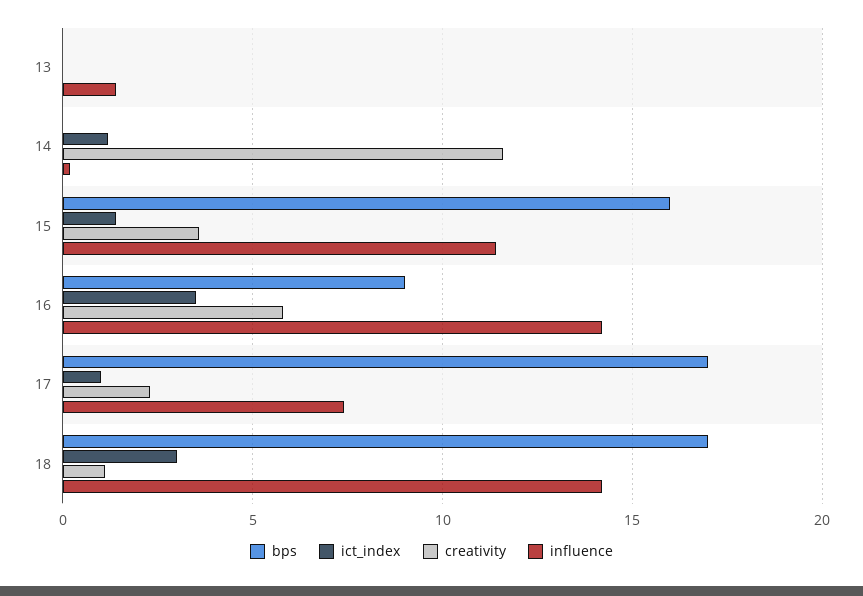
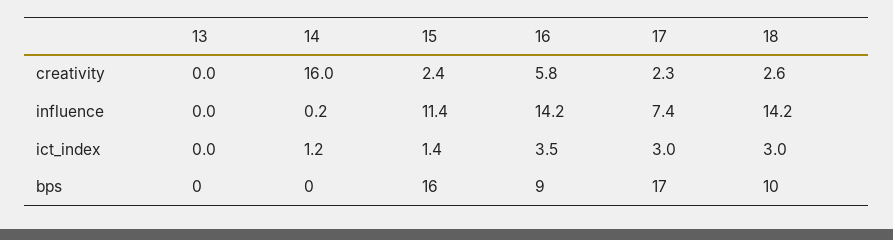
  {
    "bps": {
      "13": 0,
      "14": 0,
      "15": 16,
      "16": 9,
      "17": 17,
-     "18": 17
+     "18": 10
    },
    "ict_index": {
      "13": 0,
      "14": 1.2,
      "15": 1.4,
      "16": 3.5,
-     "17": 1,
+     "17": 3,
      "18": 3
    },
    "creativity": {
      "13": 0,
-     "14": 11.5,
+     "14": 16,
-     "15": 3.5,
+     "15": 2.4,
      "16": 5.8,
      "17": 2.3,
-     "18": 1
+     "18": 2.6
    },
    "influence": {
-     "13": 1.5,
+     "13": 0,
      "14": 0.2,
      "15": 11.4,
      "16": 14.2,
      "17": 7.4,
      "18": 14.2
    }
  }

